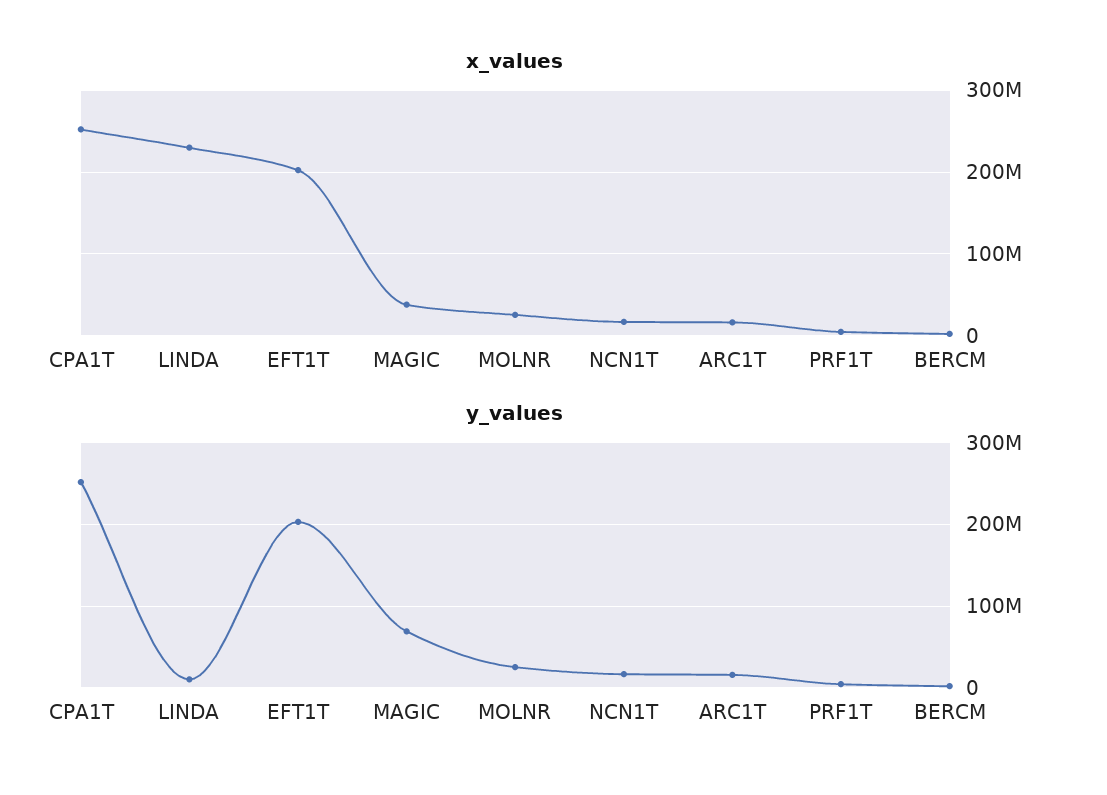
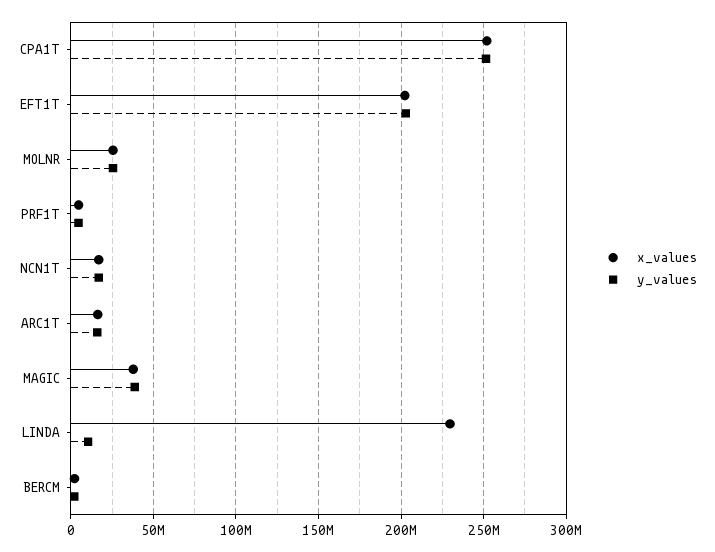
  {
    "x_values": {
      "CPA1T": 250000000,
      "LINDA": 230000000,
      "EFT1T": 200000000,
      "MAGIC": 40000000,
      "MOLNR": 25000000,
      "NCN1T": 15000000,
      "ARC1T": 15000000,
      "PRF1T": 5000000,
      "BERCM": 0
    },
    "y_values": {
      "CPA1T": 250000000,
      "LINDA": 10000000,
      "EFT1T": 205000000,
-     "MAGIC": 70000000,
+     "MAGIC": 40000000,
      "MOLNR": 25000000,
      "NCN1T": 15000000,
      "ARC1T": 15000000,
      "PRF1T": 5000000,
      "BERCM": 0
    }
  }

